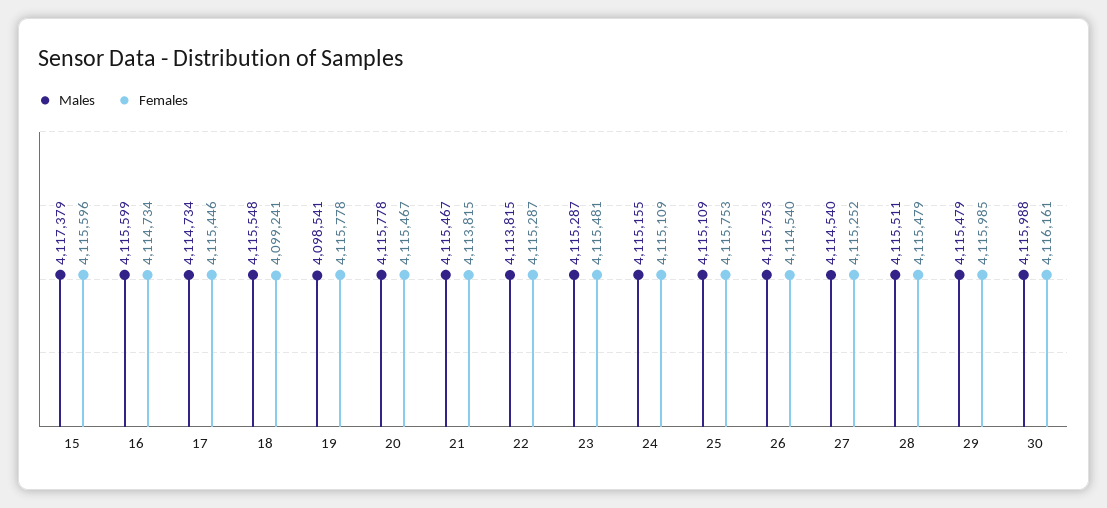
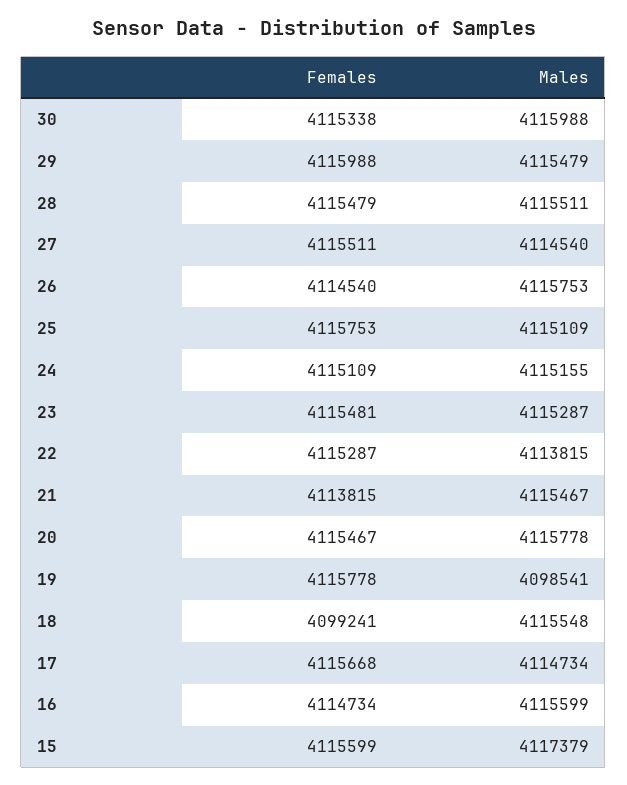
  {
    "Males": {
      "15": 4117379,
      "16": 4115599,
      "17": 4114734,
      "18": 4115548,
      "19": 4098541,
      "20": 4115778,
      "21": 4115467,
      "22": 4113815,
      "23": 4115287,
      "24": 4115155,
      "25": 4115109,
      "26": 4115753,
      "27": 4114540,
      "28": 4115511,
      "29": 4115479,
      "30": 4115988
    },
    "Females": {
-     "15": 4115596,
+     "15": 4115599,
      "16": 4114734,
-     "17": 4115446,
+     "17": 4115668,
      "18": 4099241,
      "19": 4115778,
      "20": 4115467,
      "21": 4113815,
      "22": 4115287,
      "23": 4115481,
      "24": 4115109,
      "25": 4115753,
      "26": 4114540,
-     "27": 4115252,
+     "27": 4115511,
      "28": 4115479,
-     "29": 4115985,
+     "29": 4115988,
-     "30": 4116161
+     "30": 4115338
    }
  }

